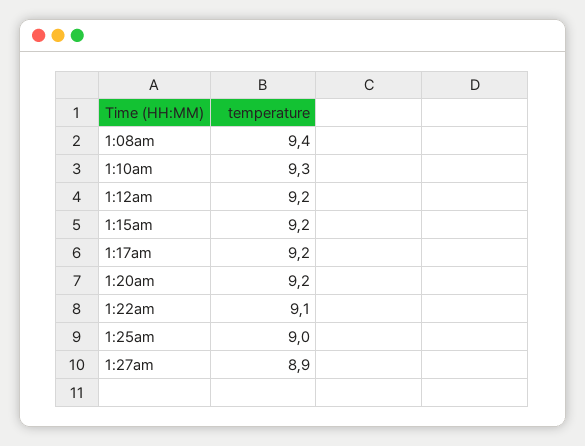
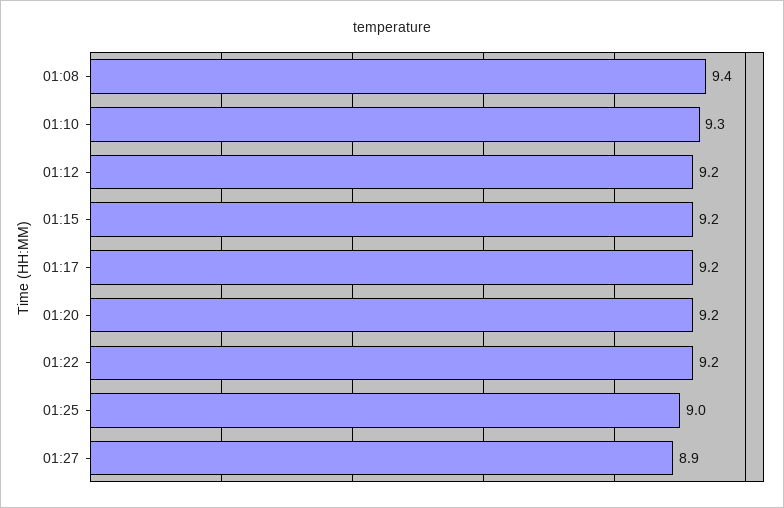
  {
    "1:08am": 9.4,
    "1:10am": 9.3,
    "1:12am": 9.2,
    "1:15am": 9.2,
    "1:17am": 9.2,
    "1:20am": 9.2,
-   "1:22am": 9.1,
+   "1:22am": 9.2,
    "1:25am": 9,
    "1:27am": 8.9
  }

